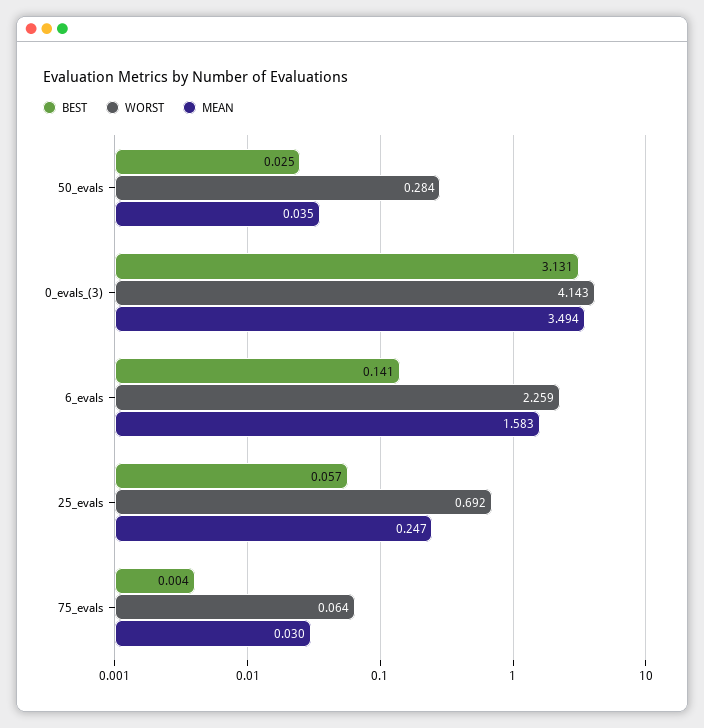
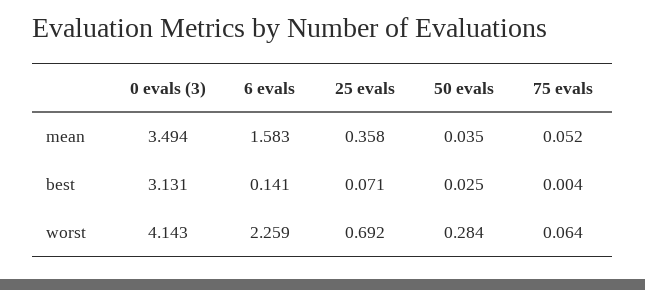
  {
    "BEST": {
      "50_evals": 0.025,
      "0_evals_(3)": 3.131,
      "6_evals": 0.141,
-     "25_evals": 0.057,
+     "25_evals": 0.071,
      "75_evals": 0.004
    },
    "WORST": {
      "50_evals": 0.284,
      "0_evals_(3)": 4.143,
      "6_evals": 2.259,
      "25_evals": 0.692,
      "75_evals": 0.064
    },
    "MEAN": {
      "50_evals": 0.035,
      "0_evals_(3)": 3.494,
      "6_evals": 1.583,
-     "25_evals": 0.247,
+     "25_evals": 0.358,
-     "75_evals": 0.03
+     "75_evals": 0.052
    }
  }

